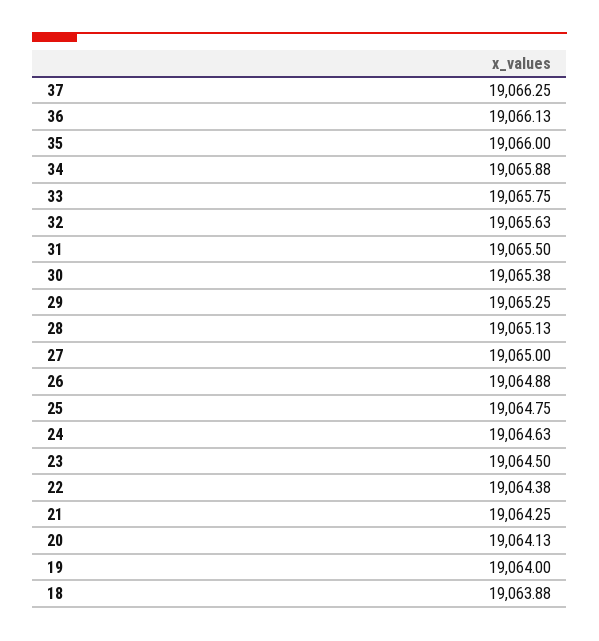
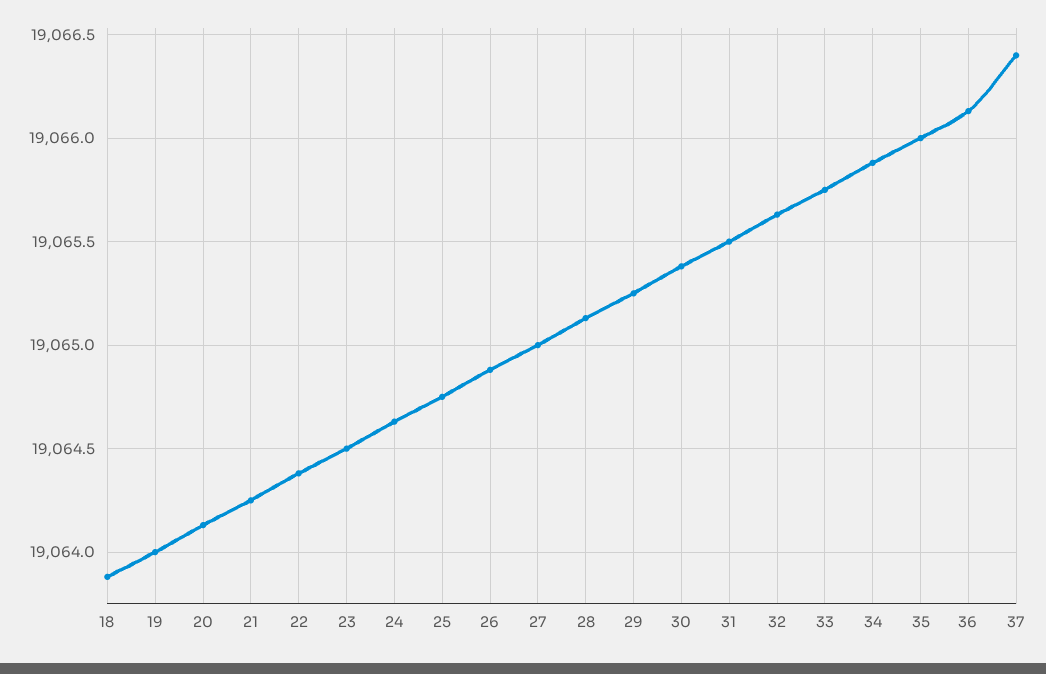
  {
-   "37": 19066.25,
+   "37": 19066.4,
    "36": 19066.13,
    "35": 19066,
    "34": 19065.88,
    "33": 19065.75,
    "32": 19065.63,
    "31": 19065.5,
    "30": 19065.38,
    "29": 19065.25,
    "28": 19065.13,
    "27": 19065,
    "26": 19064.88,
    "25": 19064.75,
    "24": 19064.63,
    "23": 19064.5,
    "22": 19064.38,
    "21": 19064.25,
    "20": 19064.13,
    "19": 19064,
    "18": 19063.88
  }

